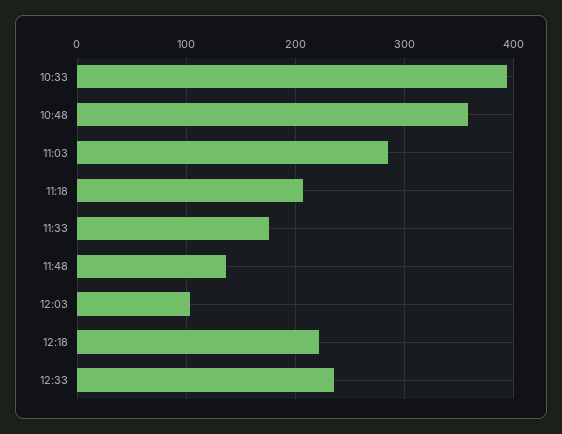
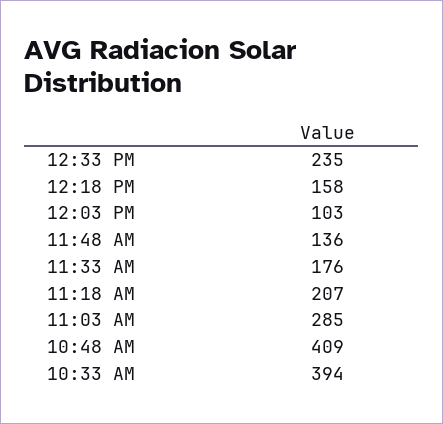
  {
    "10:33": 394,
-   "10:48": 360,
+   "10:48": 409,
    "11:03": 285,
    "11:18": 207,
    "11:33": 176,
    "11:48": 136,
    "12:03": 103,
-   "12:18": 220,
+   "12:18": 158,
    "12:33": 235
  }

